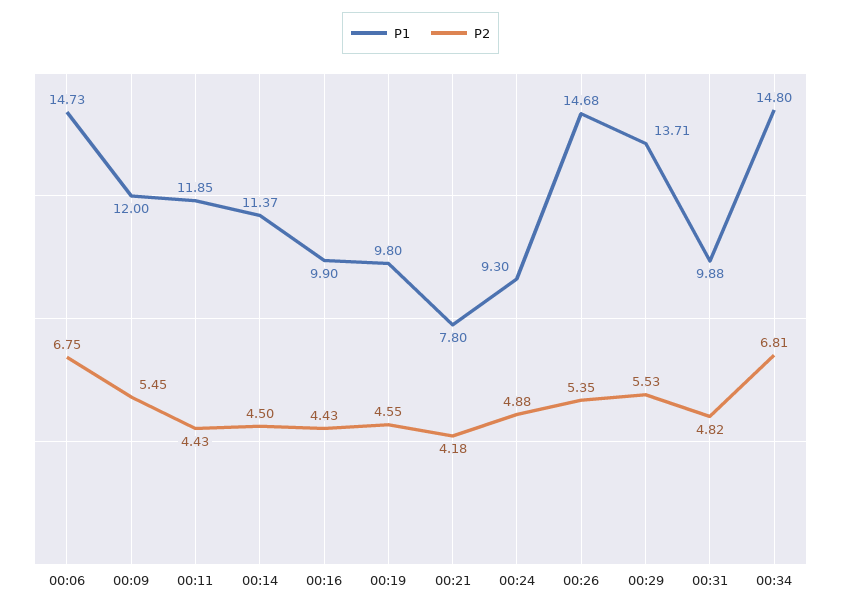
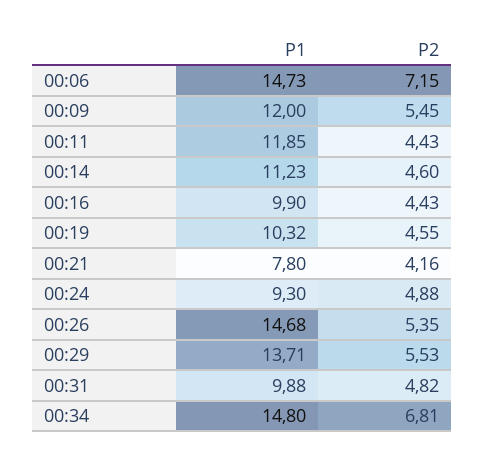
  {
    "P1": {
      "00:06": 14.73,
      "00:09": 12,
      "00:11": 11.85,
-     "00:14": 11.37,
+     "00:14": 11.23,
      "00:16": 9.9,
-     "00:19": 9.8,
+     "00:19": 10.32,
      "00:21": 7.8,
      "00:24": 9.3,
      "00:26": 14.68,
      "00:29": 13.71,
      "00:31": 9.88,
      "00:34": 14.8
    },
    "P2": {
-     "00:06": 6.75,
+     "00:06": 7.15,
      "00:09": 5.45,
      "00:11": 4.43,
-     "00:14": 4.5,
+     "00:14": 4.6,
      "00:16": 4.43,
      "00:19": 4.55,
-     "00:21": 4.18,
+     "00:21": 4.16,
      "00:24": 4.88,
      "00:26": 5.35,
      "00:29": 5.53,
      "00:31": 4.82,
      "00:34": 6.81
    }
  }

